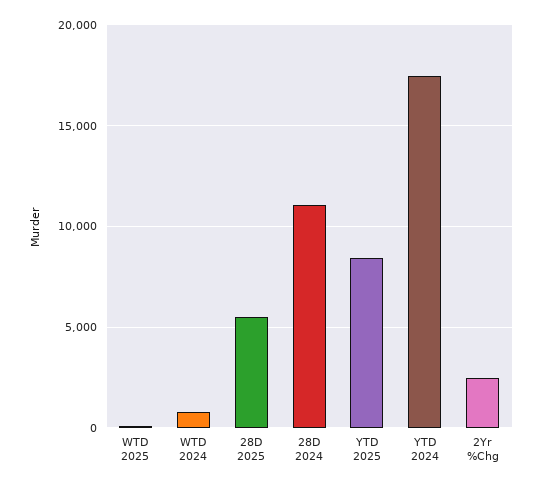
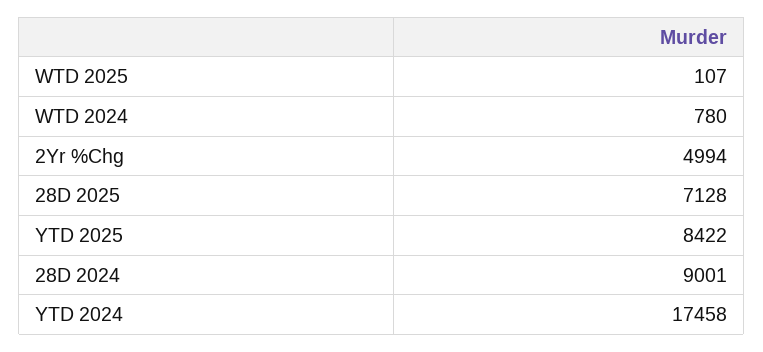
  {
    "WTD 2025": 107,
    "WTD 2024": 780,
-   "28D 2025": 5500,
+   "28D 2025": 7128,
-   "28D 2024": 11000,
+   "28D 2024": 9001,
    "YTD 2025": 8422,
    "YTD 2024": 17458,
-   "2Yr %Chg": 2500
+   "2Yr %Chg": 4994
  }

